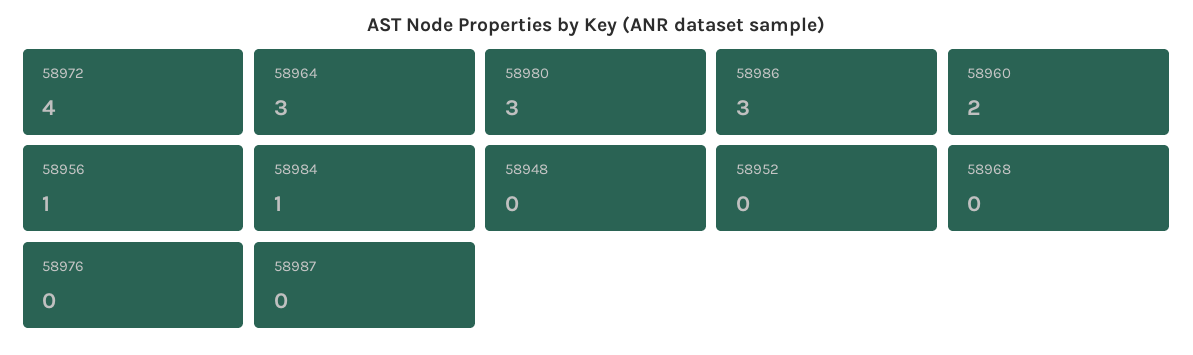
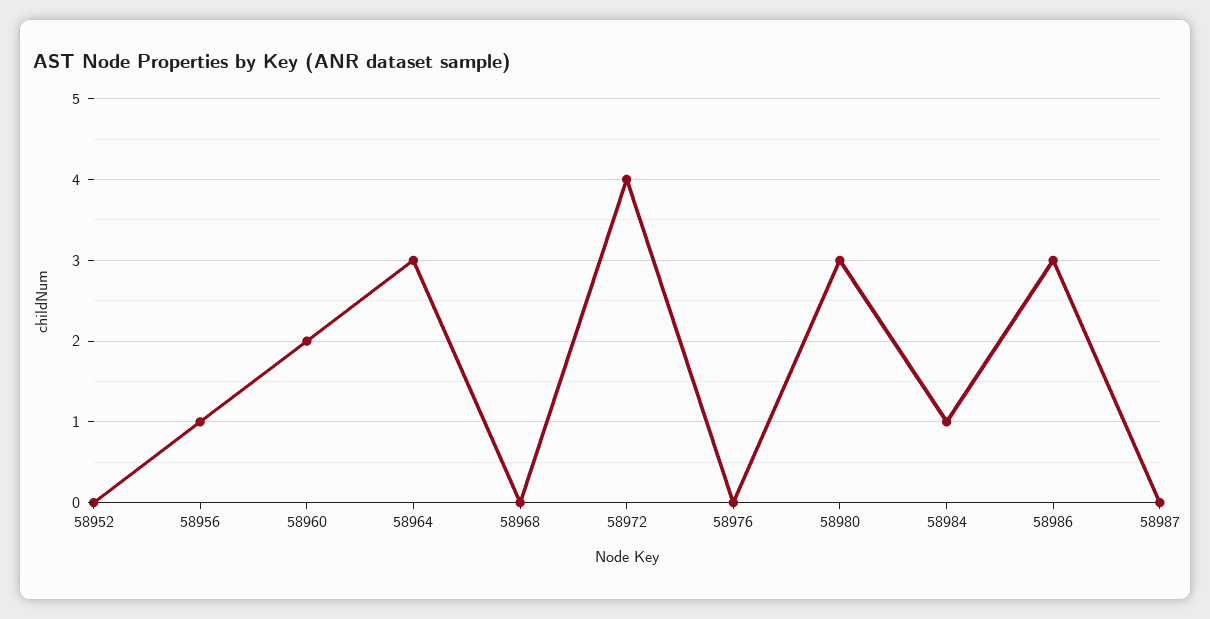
  {
    "58972": 4,
    "58964": 3,
    "58980": 3,
    "58986": 3,
    "58960": 2,
    "58956": 1,
    "58984": 1,
-   "58948": 0,
    "58952": 0,
    "58968": 0,
    "58976": 0,
    "58987": 0
  }

